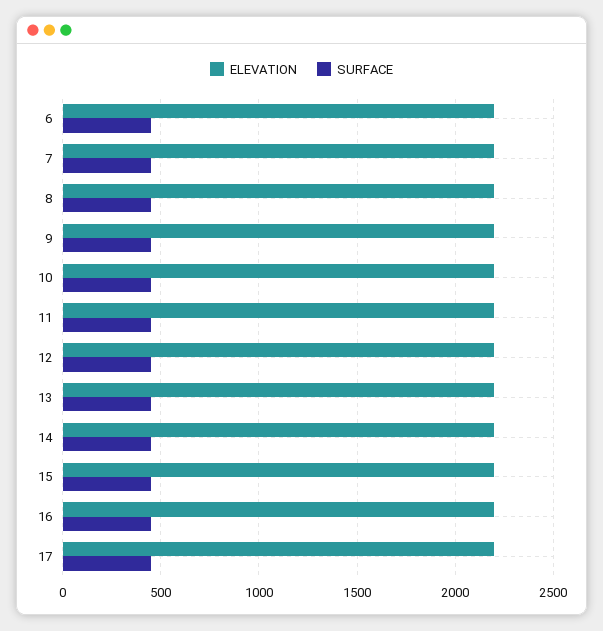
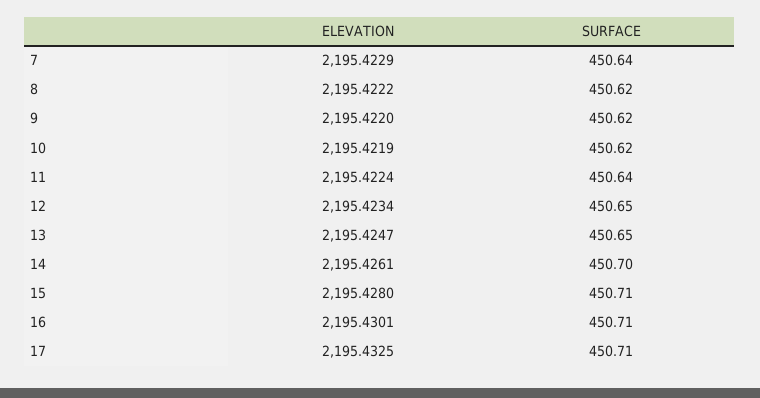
  {
    "ELEVATION": {
-     "6": 2200,
      "7": 2195.4229,
      "8": 2195.4222,
      "9": 2195.422,
      "10": 2195.4219,
      "11": 2195.4224,
      "12": 2195.4234,
      "13": 2195.4247,
      "14": 2195.4261,
      "15": 2195.428,
      "16": 2195.4301,
      "17": 2195.4325
    },
    "SURFACE": {
-     "6": 450,
      "7": 450.64,
      "8": 450.62,
      "9": 450.62,
      "10": 450.62,
      "11": 450.64,
      "12": 450.65,
      "13": 450.65,
      "14": 450.7,
      "15": 450.71,
      "16": 450.71,
      "17": 450.71
    }
  }

